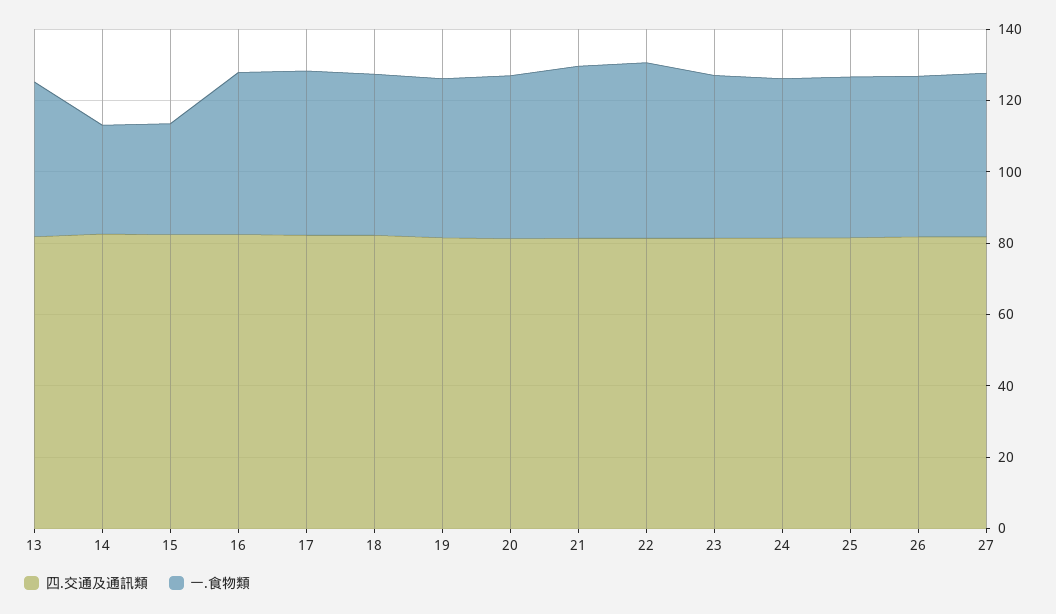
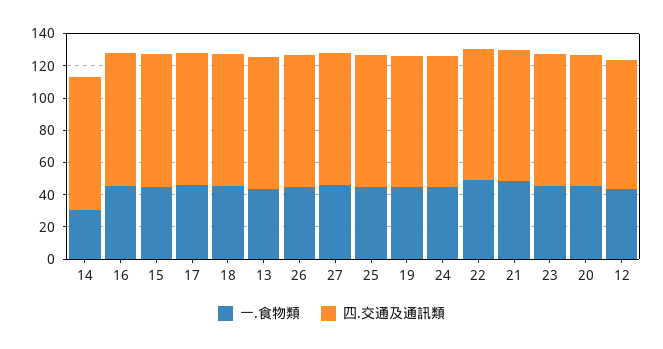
  {
    "四.交通及通訊類": {
      "13": 80,
      "14": 85,
      "15": 80,
      "16": 80,
      "17": 80,
      "18": 80,
      "19": 80,
      "20": 80,
      "21": 80,
      "22": 80,
      "23": 80,
      "24": 80,
      "25": 80,
      "26": 80,
-     "27": 80
+     "27": 80,
+     "12": 80
    },
    "一.食物類": {
      "13": 45,
      "14": 30,
-     "15": 30,
+     "15": 45,
      "16": 45,
      "17": 45,
      "18": 45,
      "19": 45,
      "20": 45,
      "21": 50,
      "22": 50,
      "23": 45,
      "24": 45,
      "25": 45,
      "26": 45,
-     "27": 45
+     "27": 45,
+     "12": 45
    }
  }

